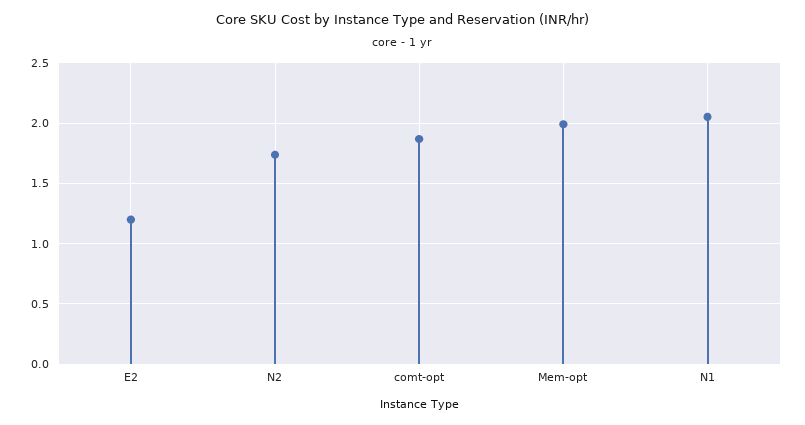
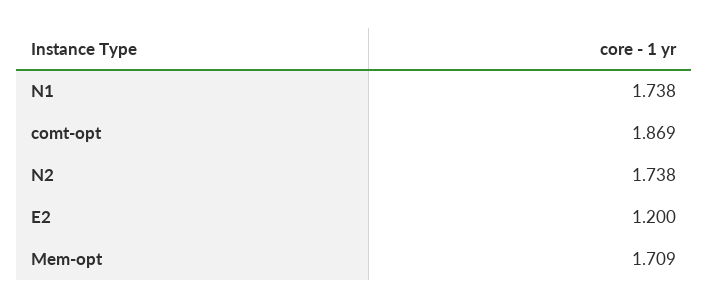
  {
    "E2": 1.2,
    "N2": 1.738,
    "comt-opt": 1.869,
-   "Mem-opt": 2,
+   "Mem-opt": 1.709,
-   "N1": 2.05
+   "N1": 1.738
  }

